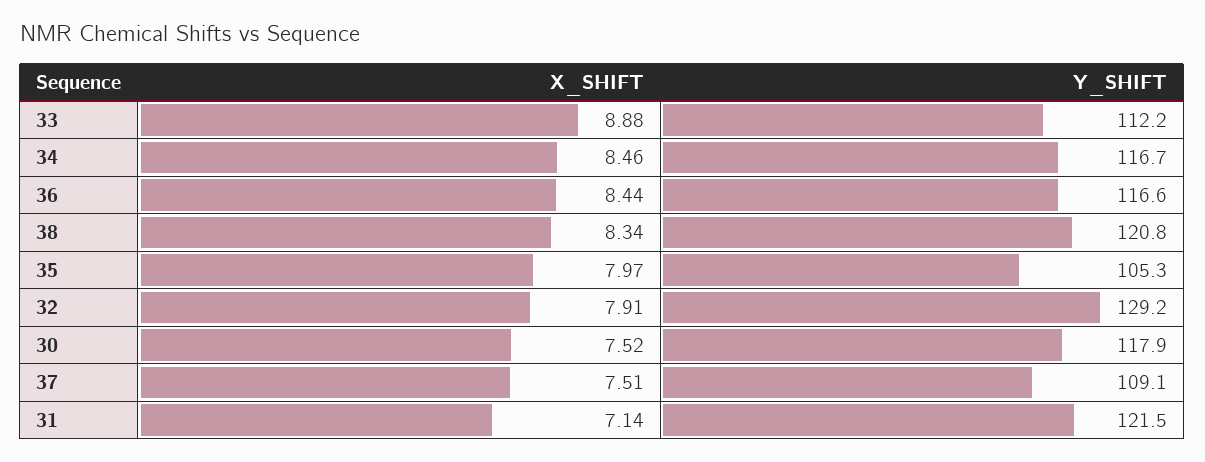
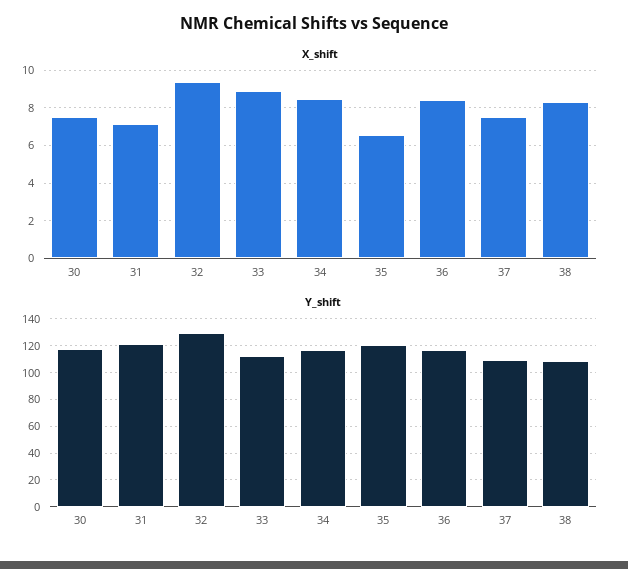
  {
    "X_SHIFT": {
      "33": 8.88,
      "34": 8.46,
      "36": 8.44,
      "38": 8.34,
-     "35": 7.97,
+     "35": 6.5,
-     "32": 7.91,
+     "32": 9.5,
      "30": 7.52,
      "37": 7.51,
      "31": 7.14
    },
    "Y_SHIFT": {
      "33": 112.2,
      "34": 116.7,
      "36": 116.6,
-     "38": 120.8,
+     "38": 110,
-     "35": 105.3,
+     "35": 120,
      "32": 129.2,
      "30": 117.9,
      "37": 109.1,
      "31": 121.5
    }
  }

